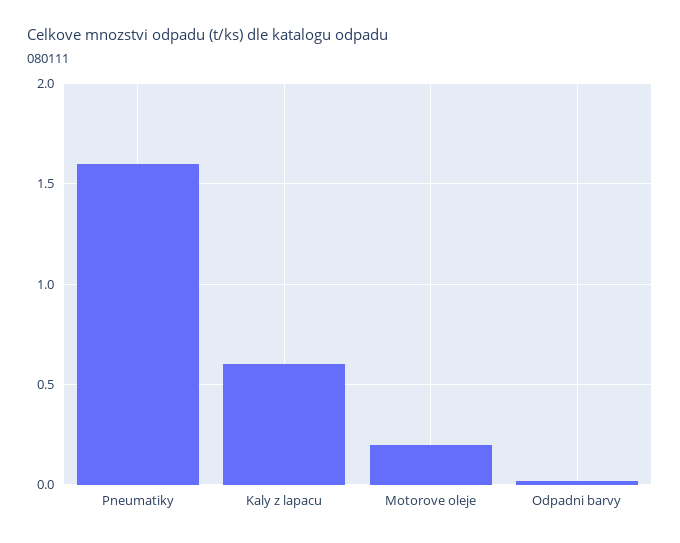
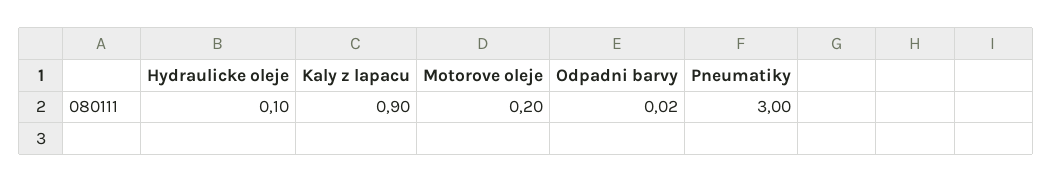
  {
-   "Pneumatiky": 1.6,
+   "Pneumatiky": 3,
-   "Kaly z lapacu": 0.6,
+   "Kaly z lapacu": 0.9,
    "Motorove oleje": 0.2,
-   "Odpadni barvy": 0.02
+   "Odpadni barvy": 0.02,
+   "Hydraulicke oleje": 0.1
  }

